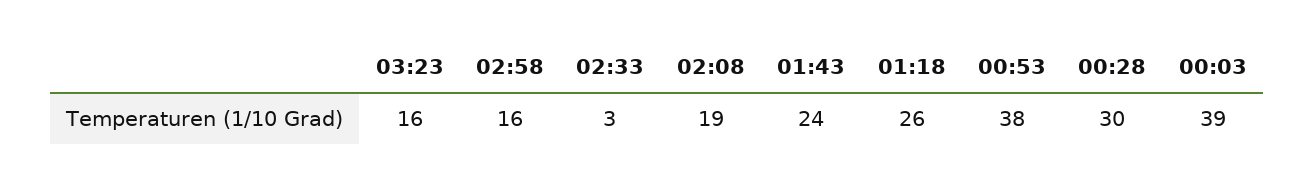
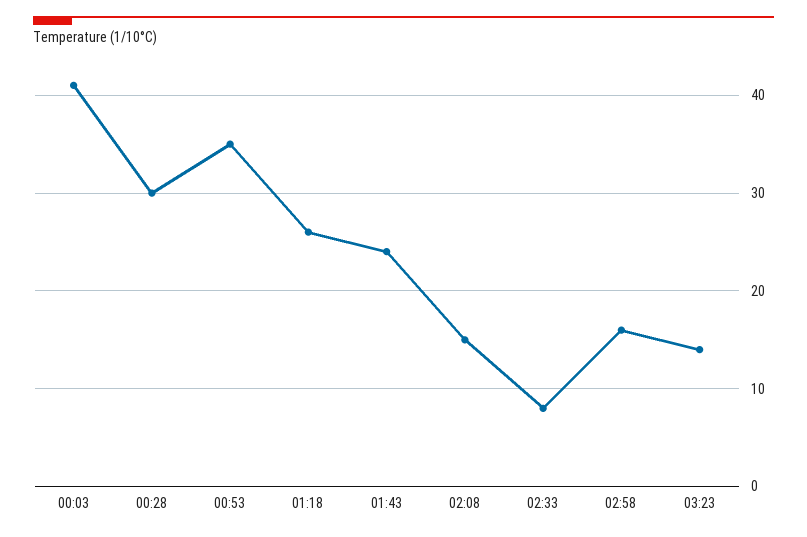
  {
-   "03:23": 16,
+   "03:23": 14,
    "02:58": 16,
-   "02:33": 3,
+   "02:33": 8,
-   "02:08": 19,
+   "02:08": 15,
    "01:43": 24,
    "01:18": 26,
-   "00:53": 38,
+   "00:53": 35,
    "00:28": 30,
-   "00:03": 39
+   "00:03": 41
  }

